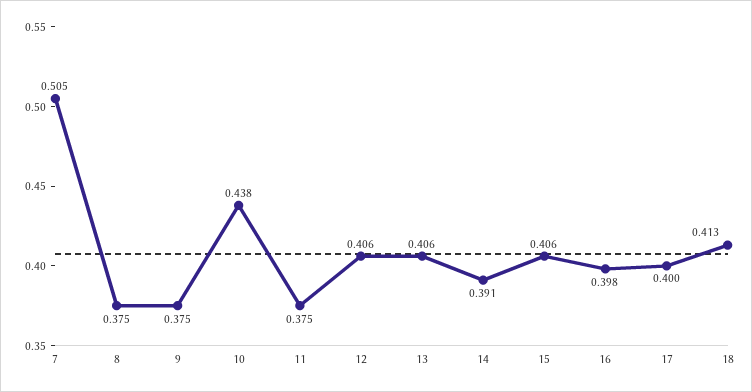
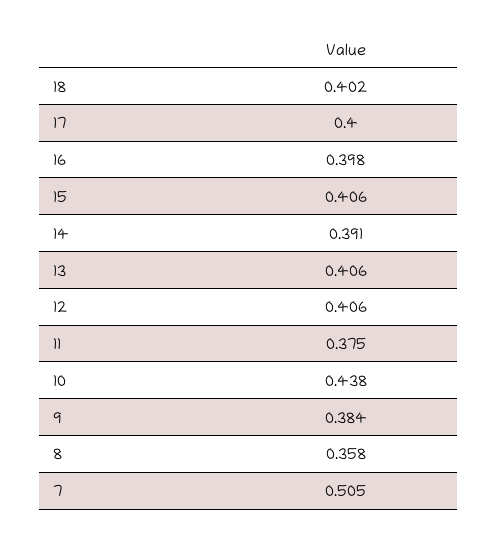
  {
    "7": 0.505,
-   "8": 0.375,
+   "8": 0.358,
-   "9": 0.375,
+   "9": 0.384,
    "10": 0.438,
    "11": 0.375,
    "12": 0.406,
    "13": 0.406,
    "14": 0.391,
    "15": 0.406,
    "16": 0.398,
    "17": 0.4,
-   "18": 0.413
+   "18": 0.402
  }

